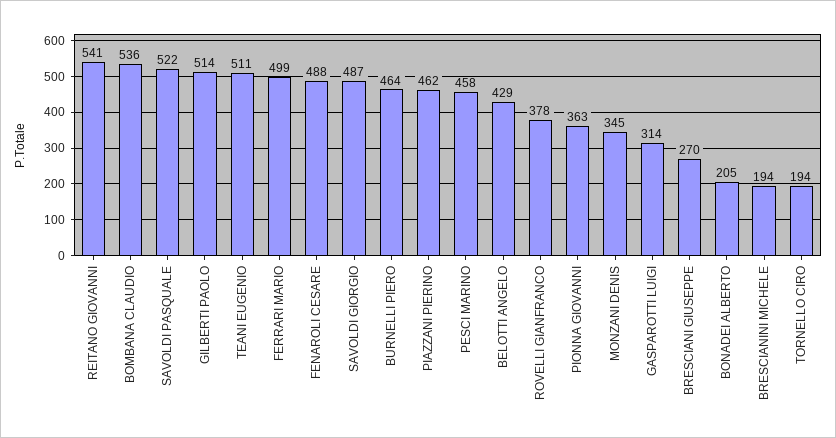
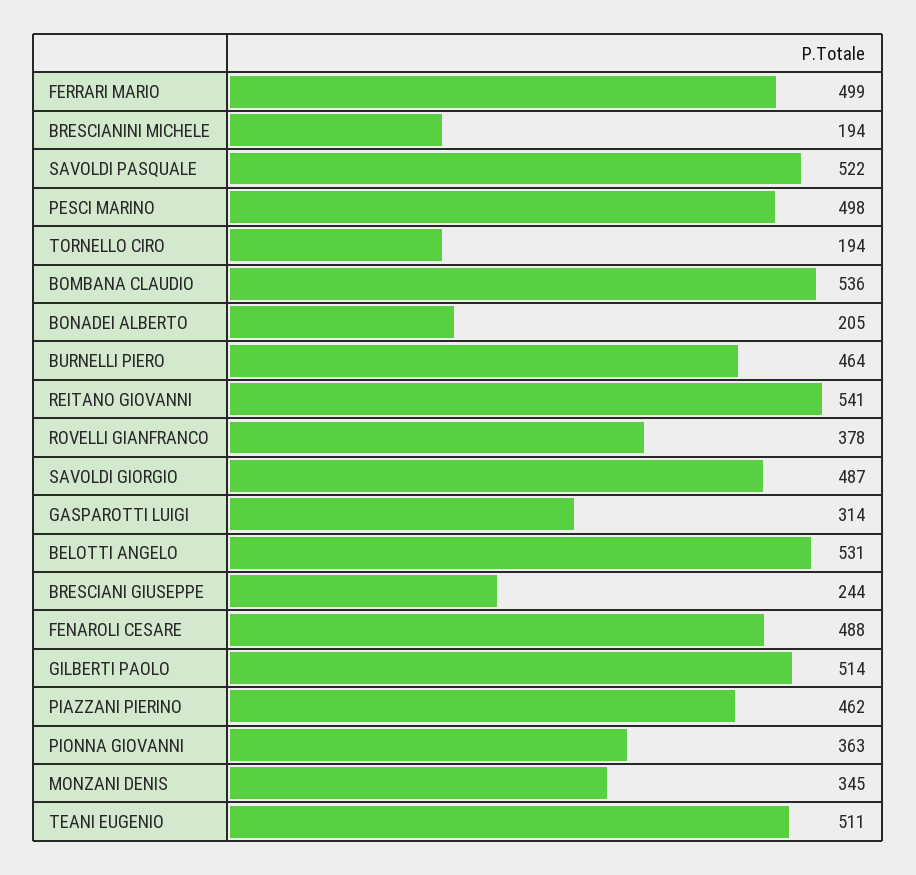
  {
    "REITANO GIOVANNI": 541,
    "BOMBANA CLAUDIO": 536,
    "SAVOLDI PASQUALE": 522,
    "GILBERTI PAOLO": 514,
    "TEANI EUGENIO": 511,
    "FERRARI MARIO": 499,
    "FENAROLI CESARE": 488,
    "SAVOLDI GIORGIO": 487,
    "BURNELLI PIERO": 464,
    "PIAZZANI PIERINO": 462,
-   "PESCI MARINO": 458,
+   "PESCI MARINO": 498,
-   "BELOTTI ANGELO": 429,
+   "BELOTTI ANGELO": 531,
    "ROVELLI GIANFRANCO": 378,
    "PIONNA GIOVANNI": 363,
    "MONZANI DENIS": 345,
    "GASPAROTTI LUIGI": 314,
-   "BRESCIANI GIUSEPPE": 270,
+   "BRESCIANI GIUSEPPE": 244,
    "BONADEI ALBERTO": 205,
    "BRESCIANINI MICHELE": 194,
    "TORNELLO CIRO": 194
  }

